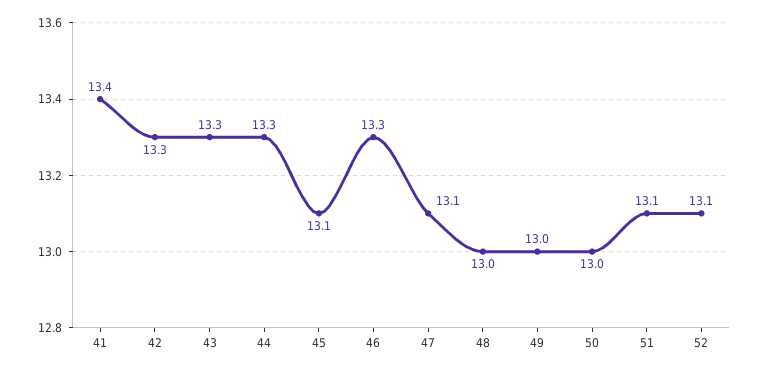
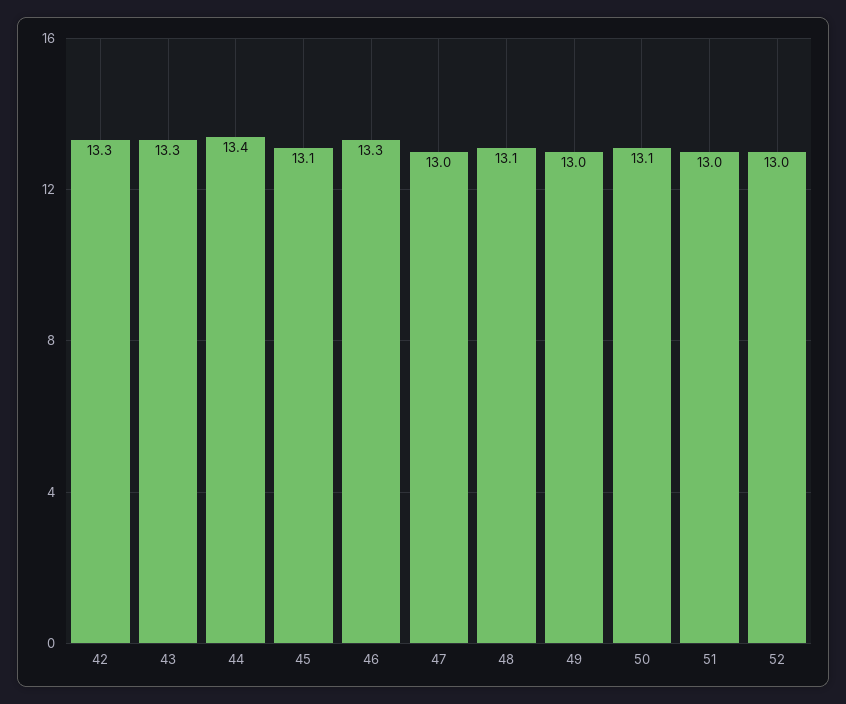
  {
-   "41": 13.4,
    "42": 13.3,
    "43": 13.3,
-   "44": 13.3,
+   "44": 13.4,
    "45": 13.1,
    "46": 13.3,
-   "47": 13.1,
+   "47": 13,
-   "48": 13,
+   "48": 13.1,
    "49": 13,
-   "50": 13,
+   "50": 13.1,
-   "51": 13.1,
+   "51": 13,
-   "52": 13.1
+   "52": 13
  }

